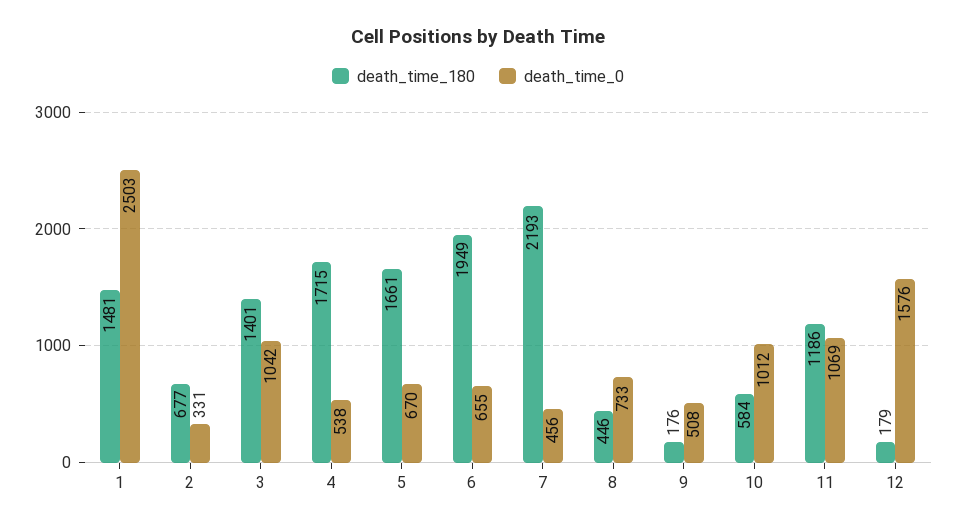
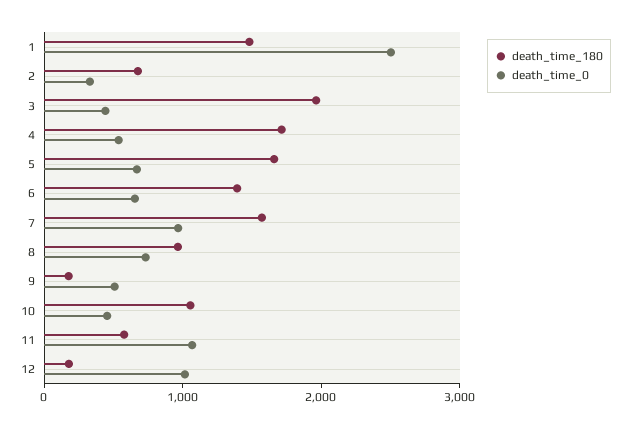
  {
    "death_time_180": {
      "1": 1481,
      "2": 677,
-     "3": 1401,
+     "3": 2000,
      "4": 1715,
      "5": 1661,
-     "6": 1949,
+     "6": 1400,
-     "7": 2193,
+     "7": 1600,
-     "8": 446,
+     "8": 1000,
      "9": 176,
-     "10": 584,
+     "10": 1000,
-     "11": 1186,
+     "11": 600,
      "12": 179
    },
    "death_time_0": {
      "1": 2503,
      "2": 331,
-     "3": 1042,
+     "3": 400,
      "4": 538,
      "5": 670,
      "6": 655,
-     "7": 456,
+     "7": 1000,
      "8": 733,
      "9": 508,
-     "10": 1012,
+     "10": 400,
      "11": 1069,
-     "12": 1576
+     "12": 1000
    }
  }

